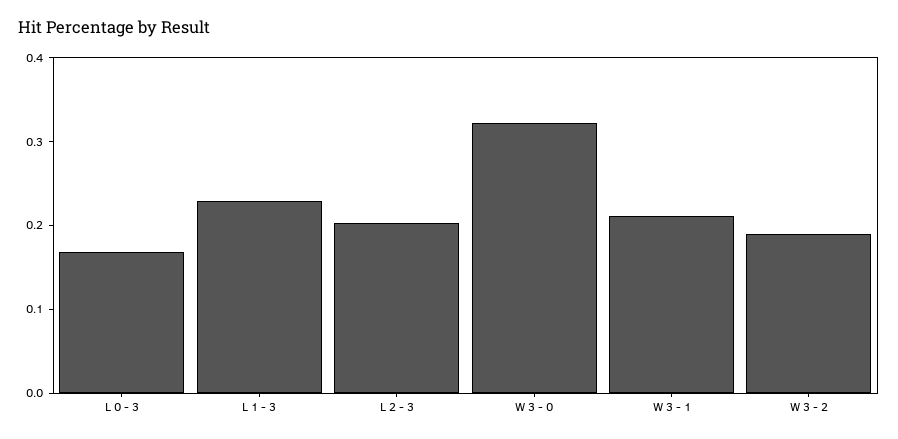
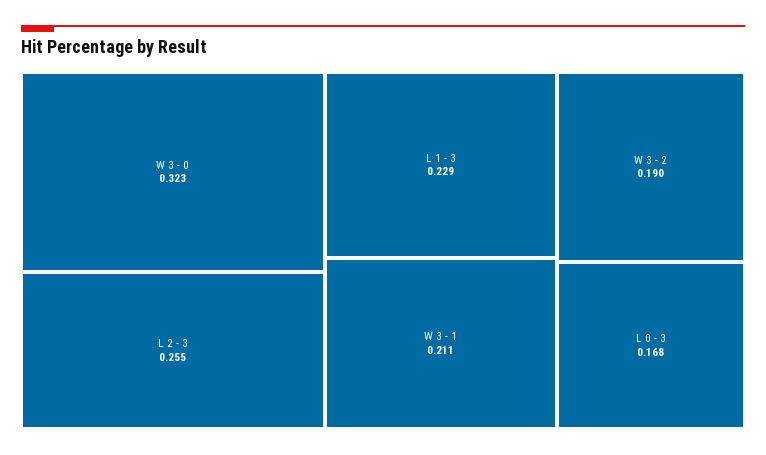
  {
    "L 0 - 3": 0.168,
    "L 1 - 3": 0.229,
-   "L 2 - 3": 0.2,
+   "L 2 - 3": 0.255,
    "W 3 - 0": 0.323,
    "W 3 - 1": 0.211,
    "W 3 - 2": 0.19
  }

